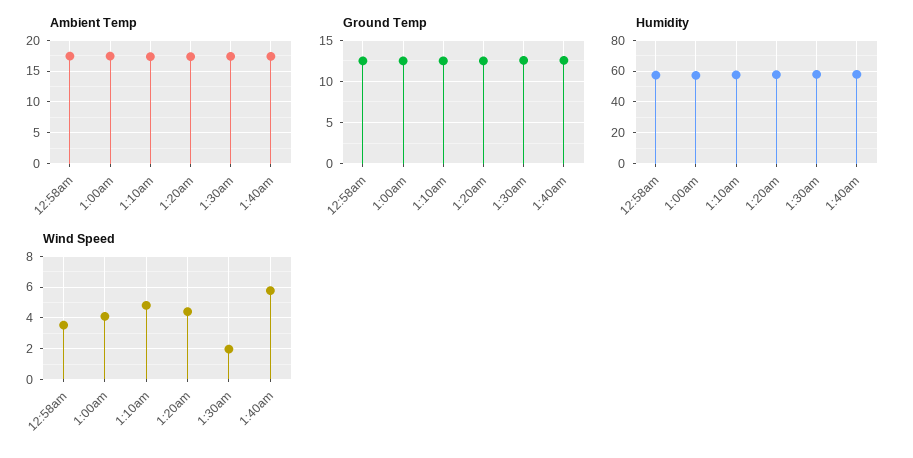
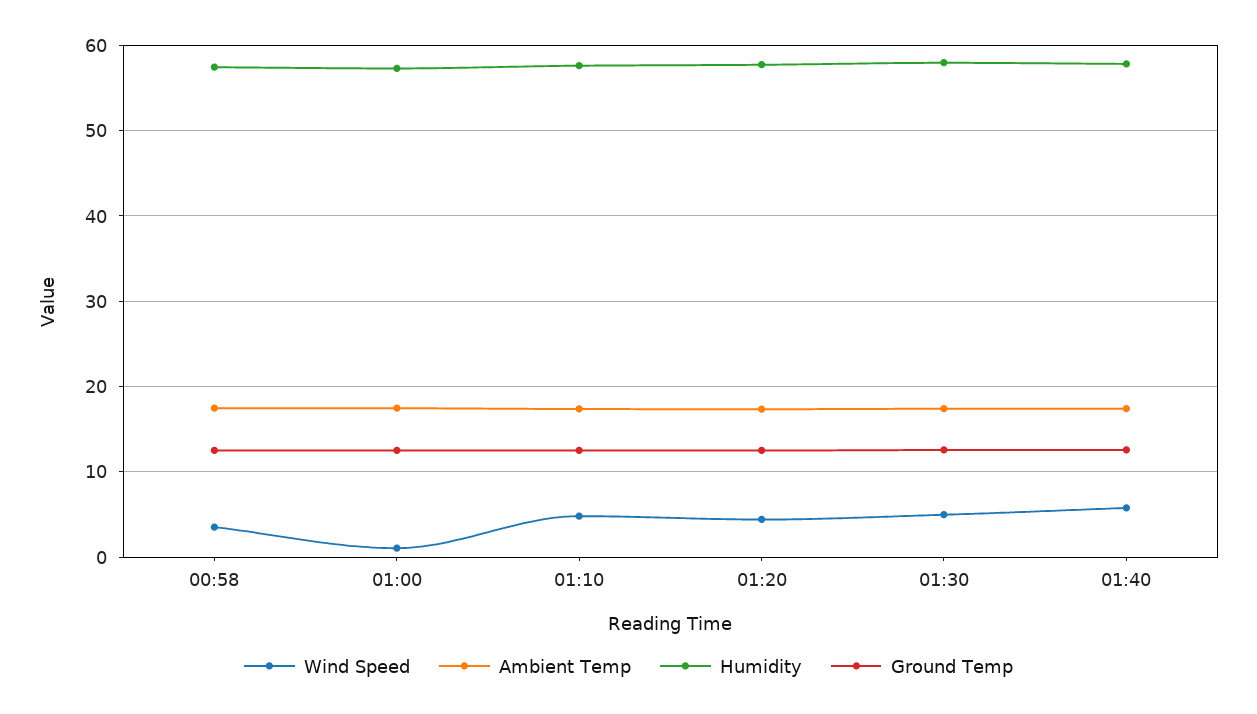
  {
    "Ambient Temp": {
      "12:58am": 17,
      "1:00am": 17,
      "1:10am": 17,
      "1:20am": 17,
      "1:30am": 17,
      "1:40am": 17
    },
    "Ground Temp": {
      "12:58am": 13,
      "1:00am": 13,
      "1:10am": 13,
      "1:20am": 13,
      "1:30am": 13,
      "1:40am": 13
    },
    "Humidity": {
      "12:58am": 57,
      "1:00am": 57,
      "1:10am": 58,
      "1:20am": 58,
      "1:30am": 58,
      "1:40am": 58
    },
    "Wind Speed": {
      "12:58am": 3.5,
-     "1:00am": 4,
+     "1:00am": 1,
      "1:10am": 5,
      "1:20am": 4.5,
-     "1:30am": 2,
+     "1:30am": 5,
      "1:40am": 6
    }
  }

